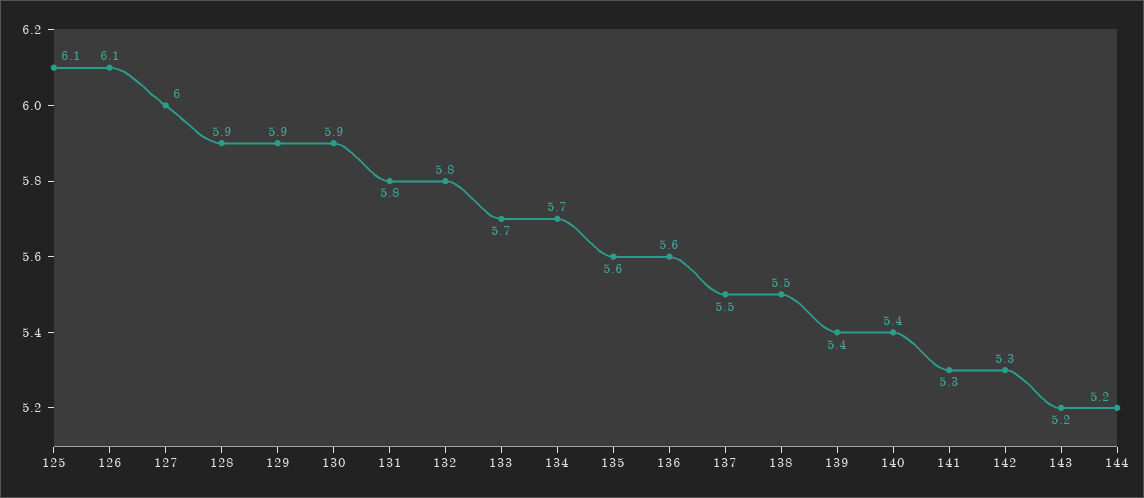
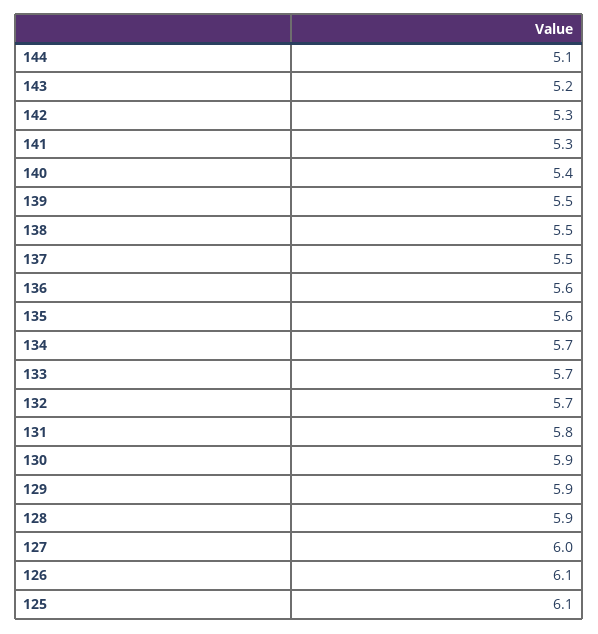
  {
    "125": 6.1,
    "126": 6.1,
    "127": 6,
    "128": 5.9,
    "129": 5.9,
    "130": 5.9,
    "131": 5.8,
-   "132": 5.8,
+   "132": 5.7,
    "133": 5.7,
    "134": 5.7,
    "135": 5.6,
    "136": 5.6,
    "137": 5.5,
    "138": 5.5,
-   "139": 5.4,
+   "139": 5.5,
    "140": 5.4,
    "141": 5.3,
    "142": 5.3,
    "143": 5.2,
-   "144": 5.2
+   "144": 5.1
  }

